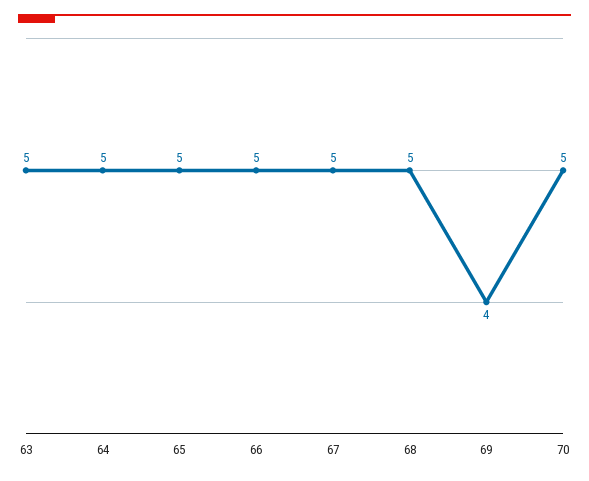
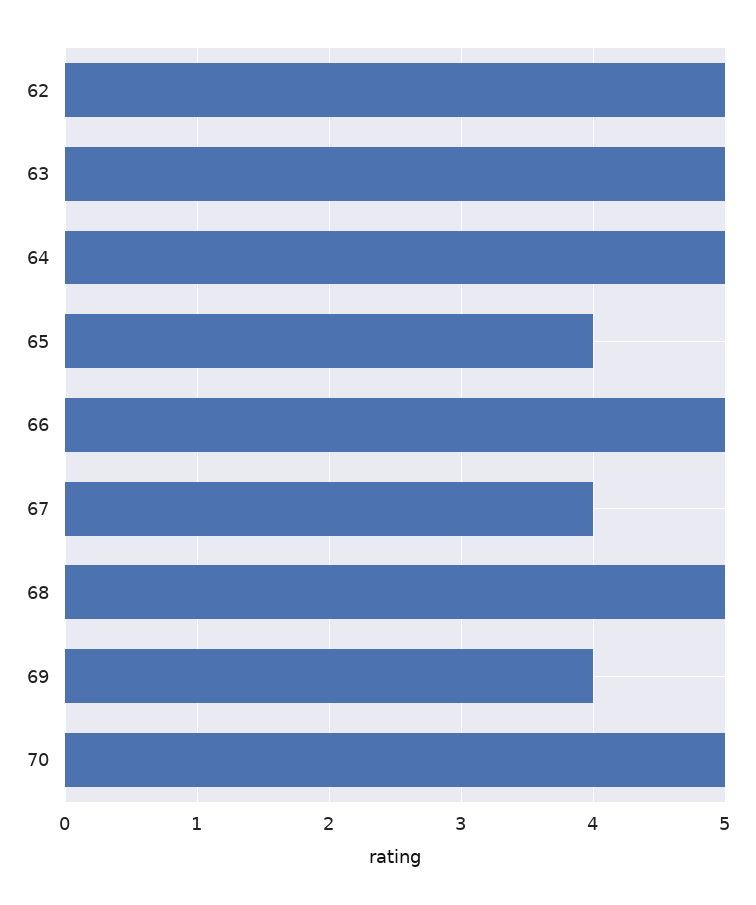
  {
    "63": 5,
    "64": 5,
-   "65": 5,
+   "65": 4,
    "66": 5,
-   "67": 5,
+   "67": 4,
    "68": 5,
    "69": 4,
-   "70": 5
+   "70": 5,
+   "62": 5
  }

